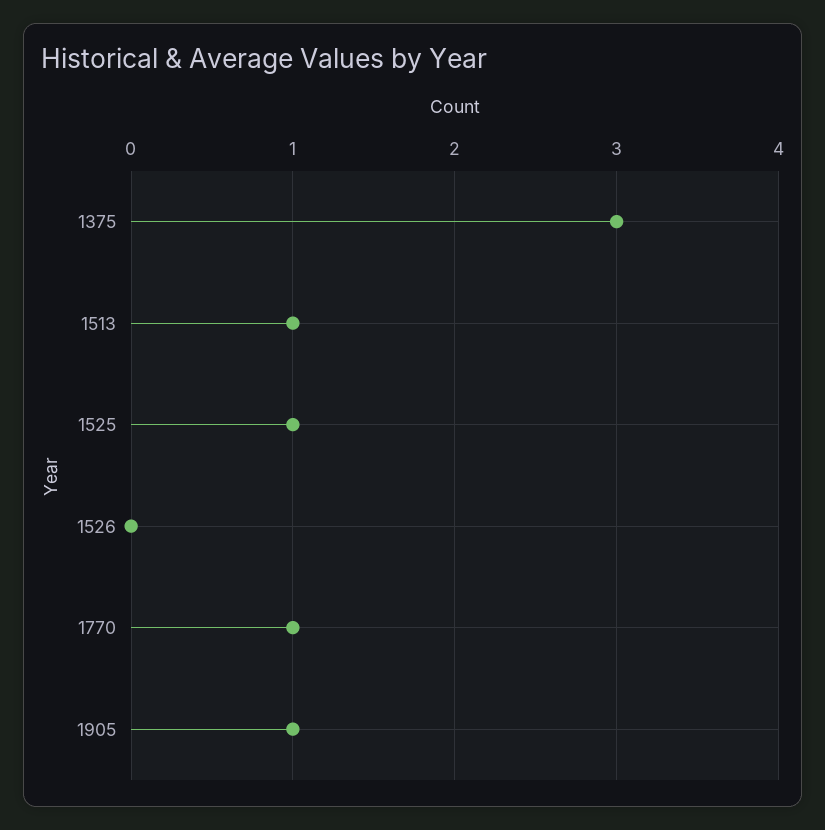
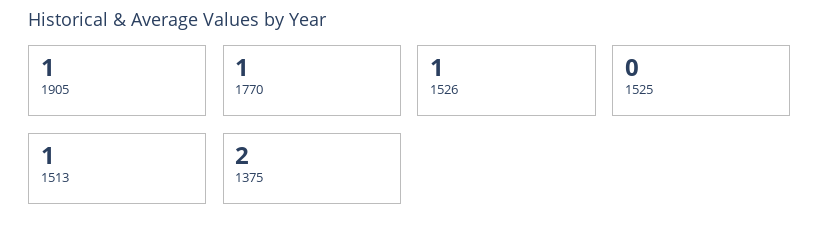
  {
-   "1375": 3,
+   "1375": 2,
    "1513": 1,
-   "1525": 1,
+   "1525": 0,
-   "1526": 0,
+   "1526": 1,
    "1770": 1,
    "1905": 1
  }

